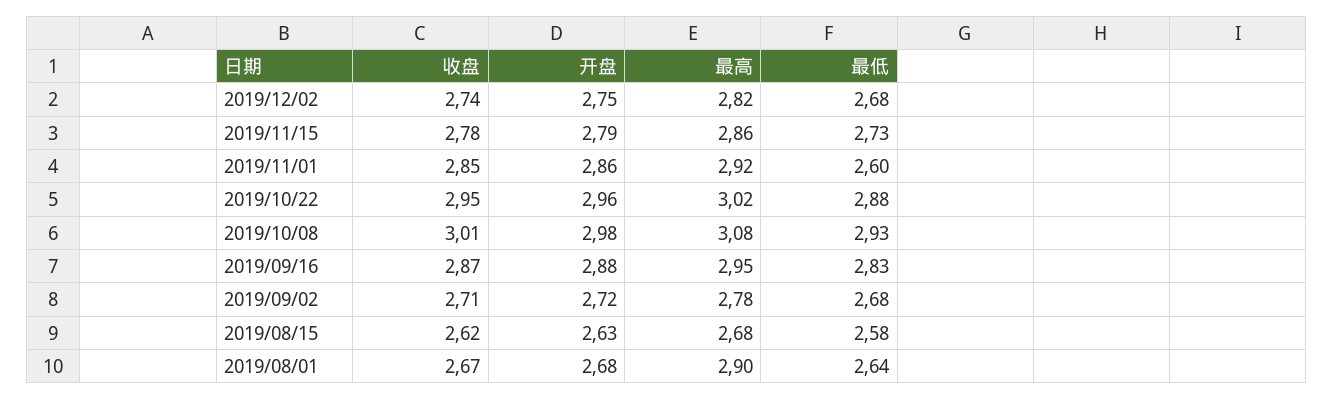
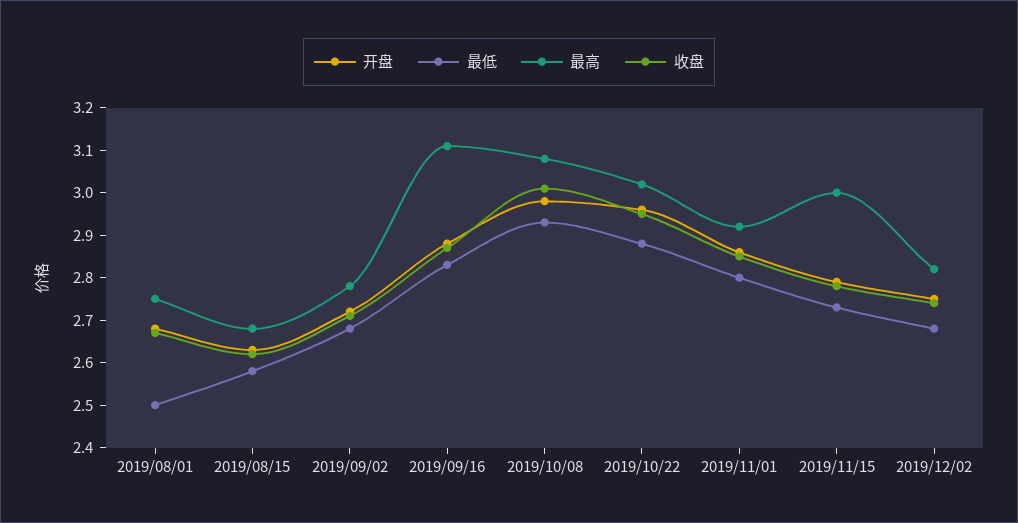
  {
    "收盘": {
      "2019/12/02": 2.74,
      "2019/11/15": 2.78,
      "2019/11/01": 2.85,
      "2019/10/22": 2.95,
      "2019/10/08": 3.01,
      "2019/09/16": 2.87,
      "2019/09/02": 2.71,
      "2019/08/15": 2.62,
      "2019/08/01": 2.67
    },
    "开盘": {
      "2019/12/02": 2.75,
      "2019/11/15": 2.79,
      "2019/11/01": 2.86,
      "2019/10/22": 2.96,
      "2019/10/08": 2.98,
      "2019/09/16": 2.88,
      "2019/09/02": 2.72,
      "2019/08/15": 2.63,
      "2019/08/01": 2.68
    },
    "最高": {
      "2019/12/02": 2.82,
-     "2019/11/15": 2.86,
+     "2019/11/15": 3,
      "2019/11/01": 2.92,
      "2019/10/22": 3.02,
      "2019/10/08": 3.08,
-     "2019/09/16": 2.95,
+     "2019/09/16": 3.1,
      "2019/09/02": 2.78,
      "2019/08/15": 2.68,
-     "2019/08/01": 2.9
+     "2019/08/01": 2.75
    },
    "最低": {
      "2019/12/02": 2.68,
      "2019/11/15": 2.73,
-     "2019/11/01": 2.6,
+     "2019/11/01": 2.8,
      "2019/10/22": 2.88,
      "2019/10/08": 2.93,
      "2019/09/16": 2.83,
      "2019/09/02": 2.68,
      "2019/08/15": 2.58,
-     "2019/08/01": 2.64
+     "2019/08/01": 2.5
    }
  }

